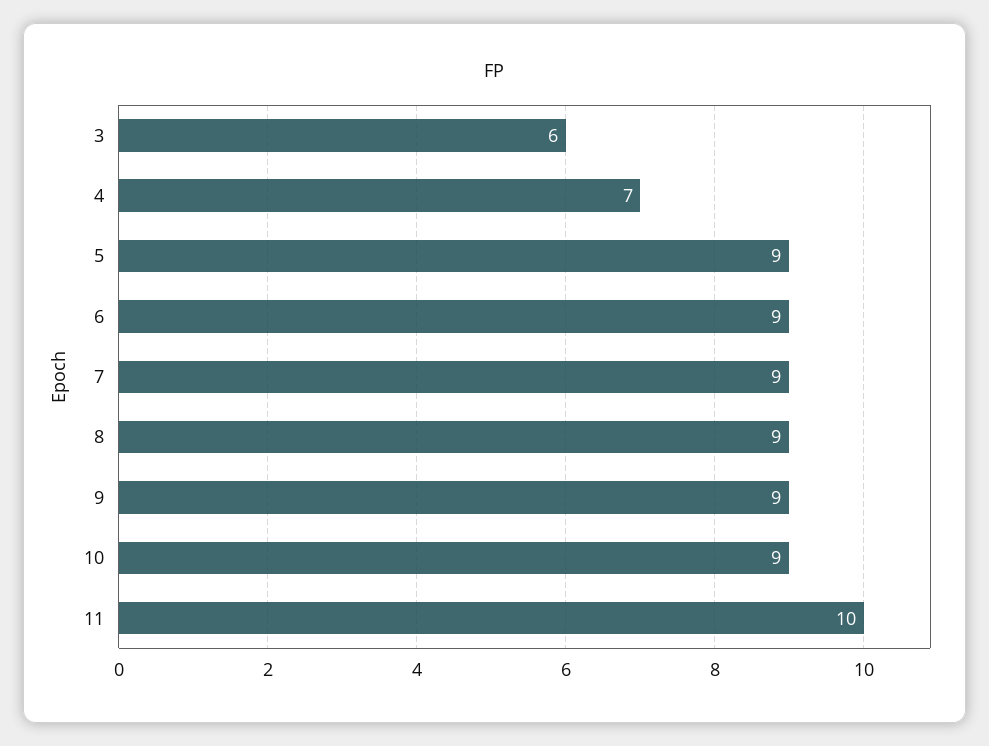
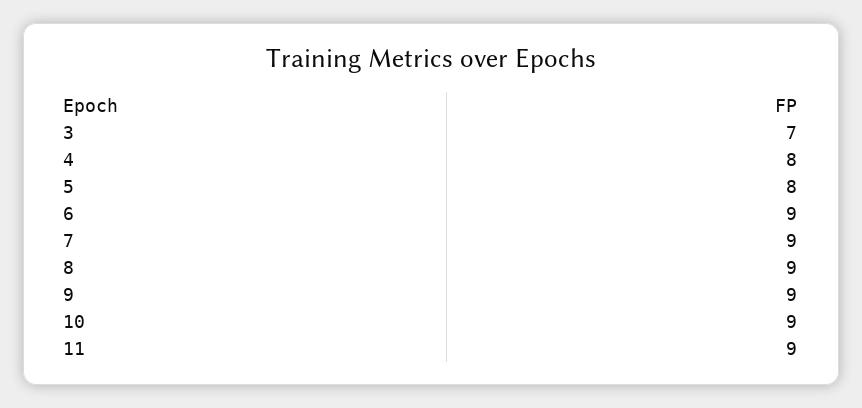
  {
-   "3": 6,
+   "3": 7,
-   "4": 7,
+   "4": 8,
-   "5": 9,
+   "5": 8,
    "6": 9,
    "7": 9,
    "8": 9,
    "9": 9,
    "10": 9,
-   "11": 10
+   "11": 9
  }

